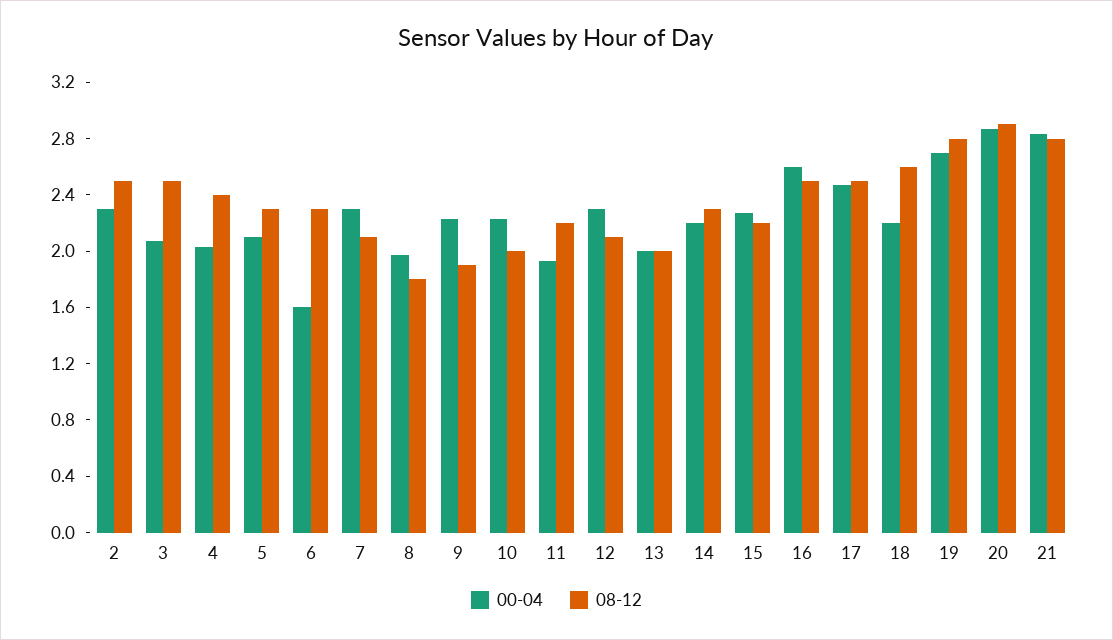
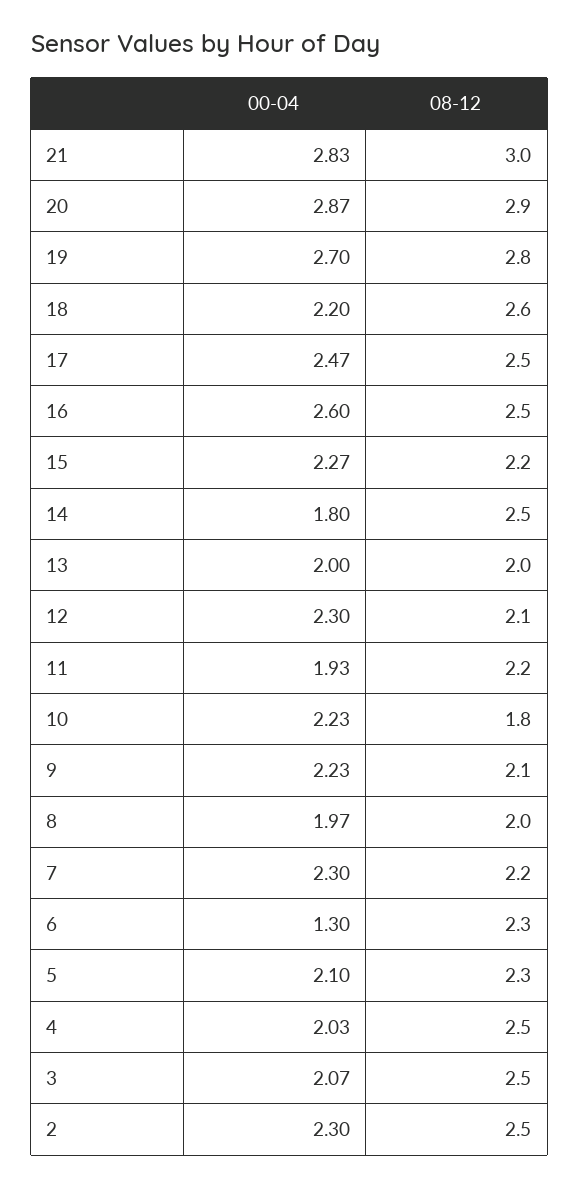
  {
    "00-04": {
      "2": 2.3,
      "3": 2.07,
      "4": 2.03,
      "5": 2.1,
-     "6": 1.6,
+     "6": 1.3,
      "7": 2.3,
      "8": 1.97,
      "9": 2.23,
      "10": 2.23,
      "11": 1.93,
      "12": 2.3,
      "13": 2,
-     "14": 2.2,
+     "14": 1.8,
      "15": 2.27,
      "16": 2.6,
      "17": 2.47,
      "18": 2.2,
      "19": 2.7,
      "20": 2.87,
      "21": 2.83
    },
    "08-12": {
      "2": 2.5,
      "3": 2.5,
-     "4": 2.4,
+     "4": 2.5,
      "5": 2.3,
      "6": 2.3,
-     "7": 2.1,
+     "7": 2.2,
-     "8": 1.8,
+     "8": 2,
-     "9": 1.9,
+     "9": 2.1,
-     "10": 2,
+     "10": 1.8,
      "11": 2.2,
      "12": 2.1,
      "13": 2,
-     "14": 2.3,
+     "14": 2.5,
      "15": 2.2,
      "16": 2.5,
      "17": 2.5,
      "18": 2.6,
      "19": 2.8,
      "20": 2.9,
-     "21": 2.8
+     "21": 3
    }
  }

